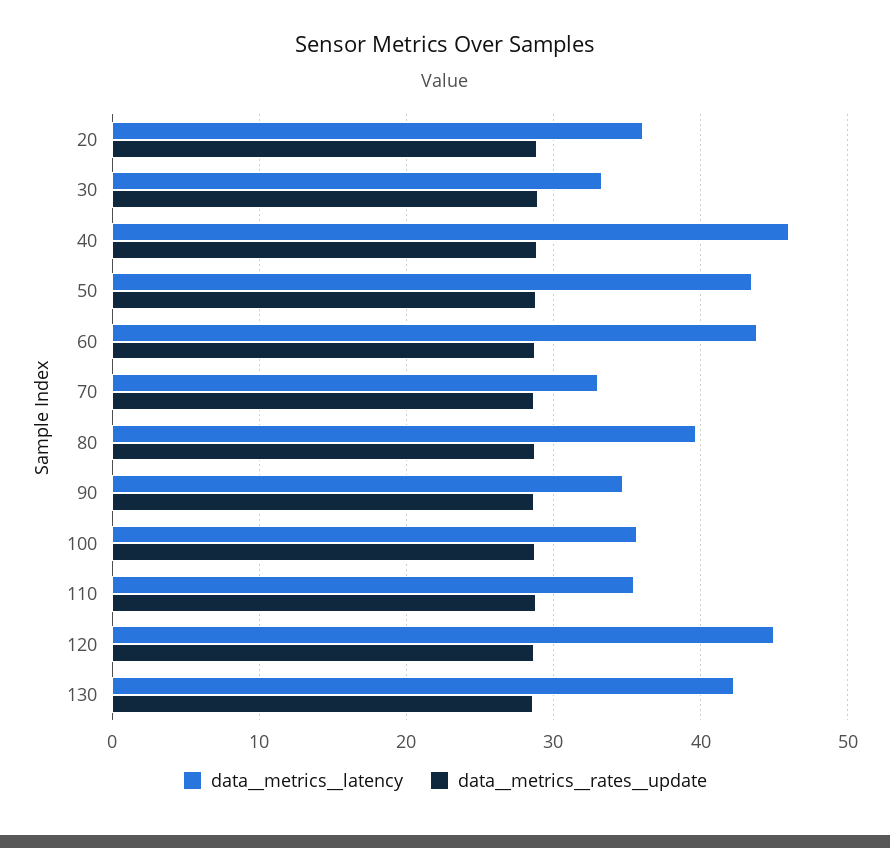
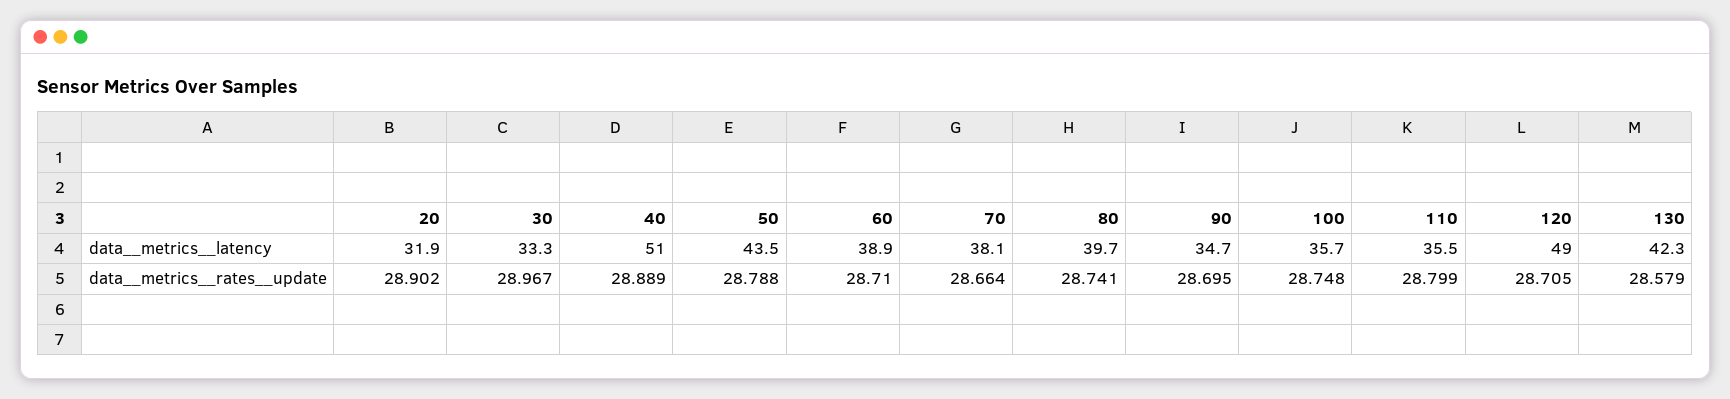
  {
    "data__metrics__latency": {
-     "20": 36,
+     "20": 31.9,
      "30": 33.3,
-     "40": 46,
+     "40": 51,
      "50": 43.5,
-     "60": 44,
+     "60": 38.9,
-     "70": 33,
+     "70": 38.1,
      "80": 39.7,
      "90": 34.7,
      "100": 35.7,
      "110": 35.5,
-     "120": 45,
+     "120": 49,
      "130": 42.3
    },
    "data__metrics__rates__update": {
      "20": 28.902,
      "30": 28.967,
      "40": 28.889,
      "50": 28.788,
      "60": 28.71,
      "70": 28.664,
      "80": 28.741,
      "90": 28.695,
      "100": 28.748,
      "110": 28.799,
      "120": 28.705,
      "130": 28.579
    }
  }

